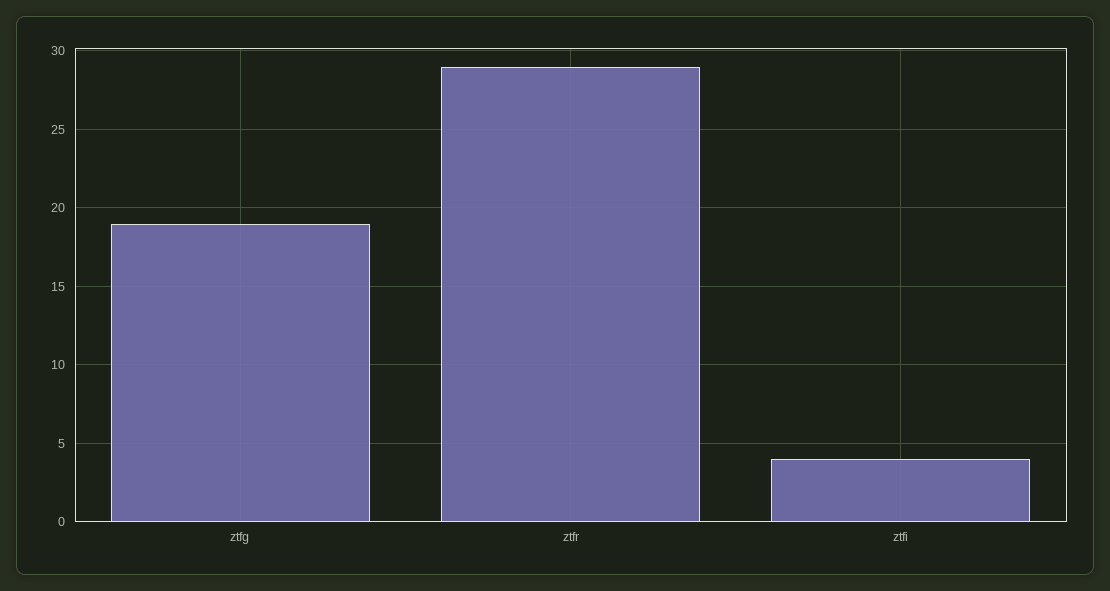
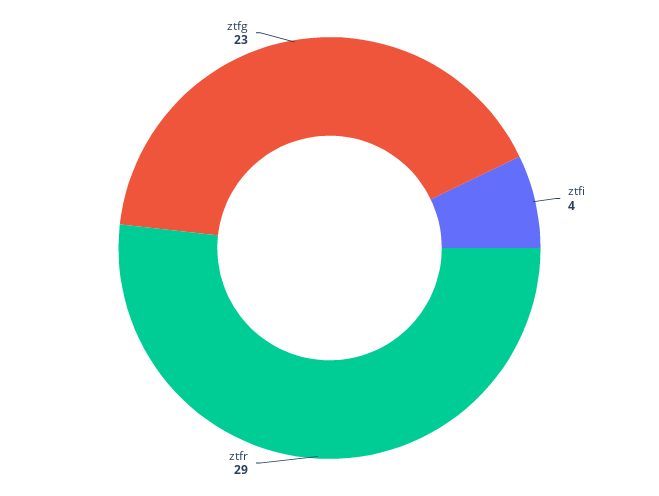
  {
-   "ztfg": 19,
+   "ztfg": 23,
    "ztfr": 29,
    "ztfi": 4
  }

